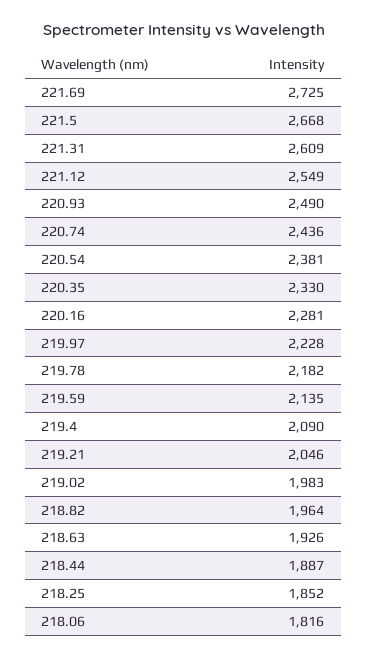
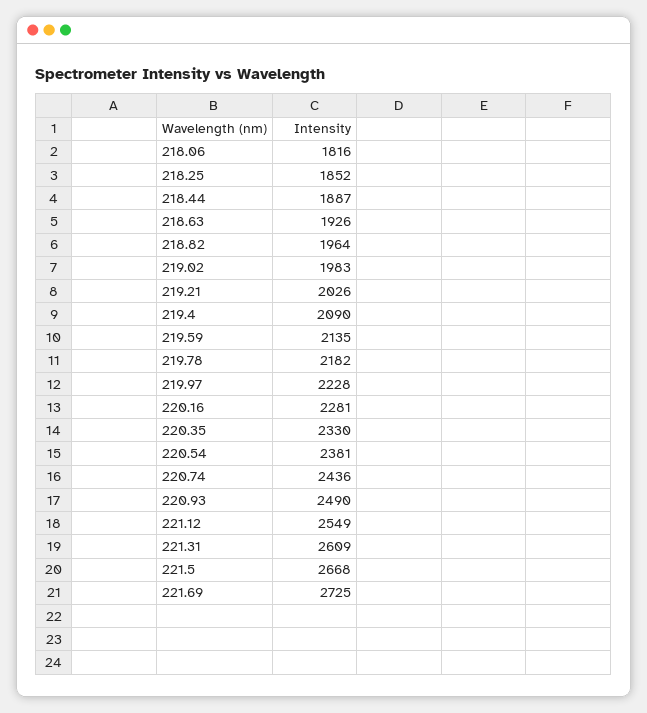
  {
    "221.69": 2725,
    "221.5": 2668,
    "221.31": 2609,
    "221.12": 2549,
    "220.93": 2490,
    "220.74": 2436,
    "220.54": 2381,
    "220.35": 2330,
    "220.16": 2281,
    "219.97": 2228,
    "219.78": 2182,
    "219.59": 2135,
    "219.4": 2090,
-   "219.21": 2046,
+   "219.21": 2026,
    "219.02": 1983,
    "218.82": 1964,
    "218.63": 1926,
    "218.44": 1887,
    "218.25": 1852,
    "218.06": 1816
  }

